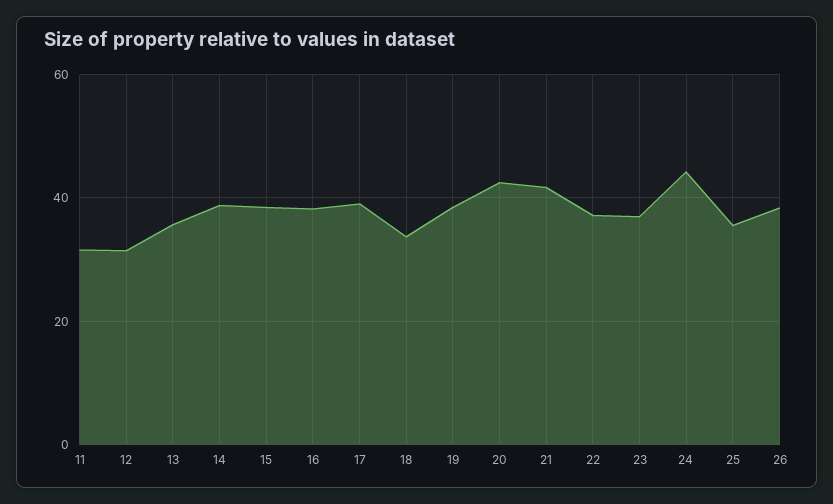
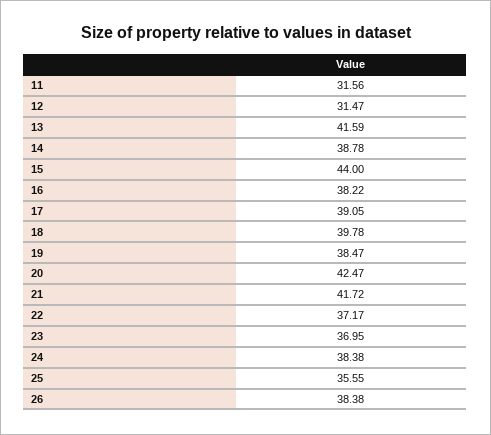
  {
    "11": 31.56,
    "12": 31.47,
-   "13": 36,
+   "13": 41.59,
    "14": 38.78,
-   "15": 38,
+   "15": 44,
    "16": 38.22,
    "17": 39.05,
-   "18": 34,
+   "18": 39.78,
    "19": 38.47,
    "20": 42.47,
    "21": 41.72,
    "22": 37.17,
    "23": 36.95,
-   "24": 44,
+   "24": 38.38,
    "25": 35.55,
    "26": 38.38
  }

